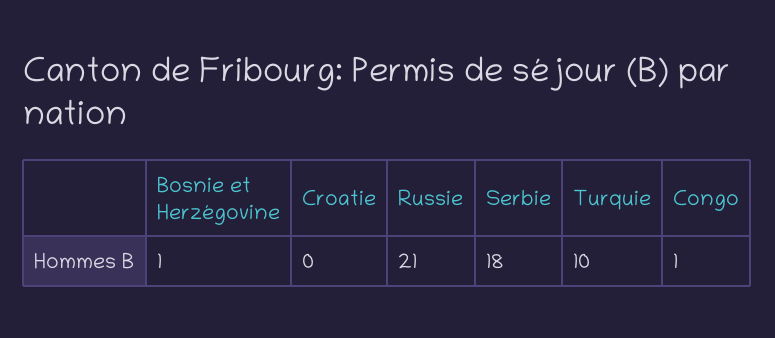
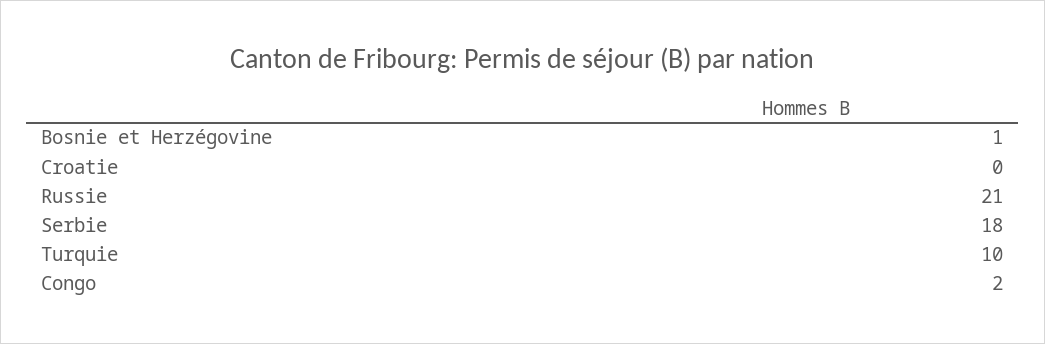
  {
    "Bosnie et Herzégovine": 1,
    "Croatie": 0,
    "Russie": 21,
    "Serbie": 18,
    "Turquie": 10,
-   "Congo": 1
+   "Congo": 2
  }

